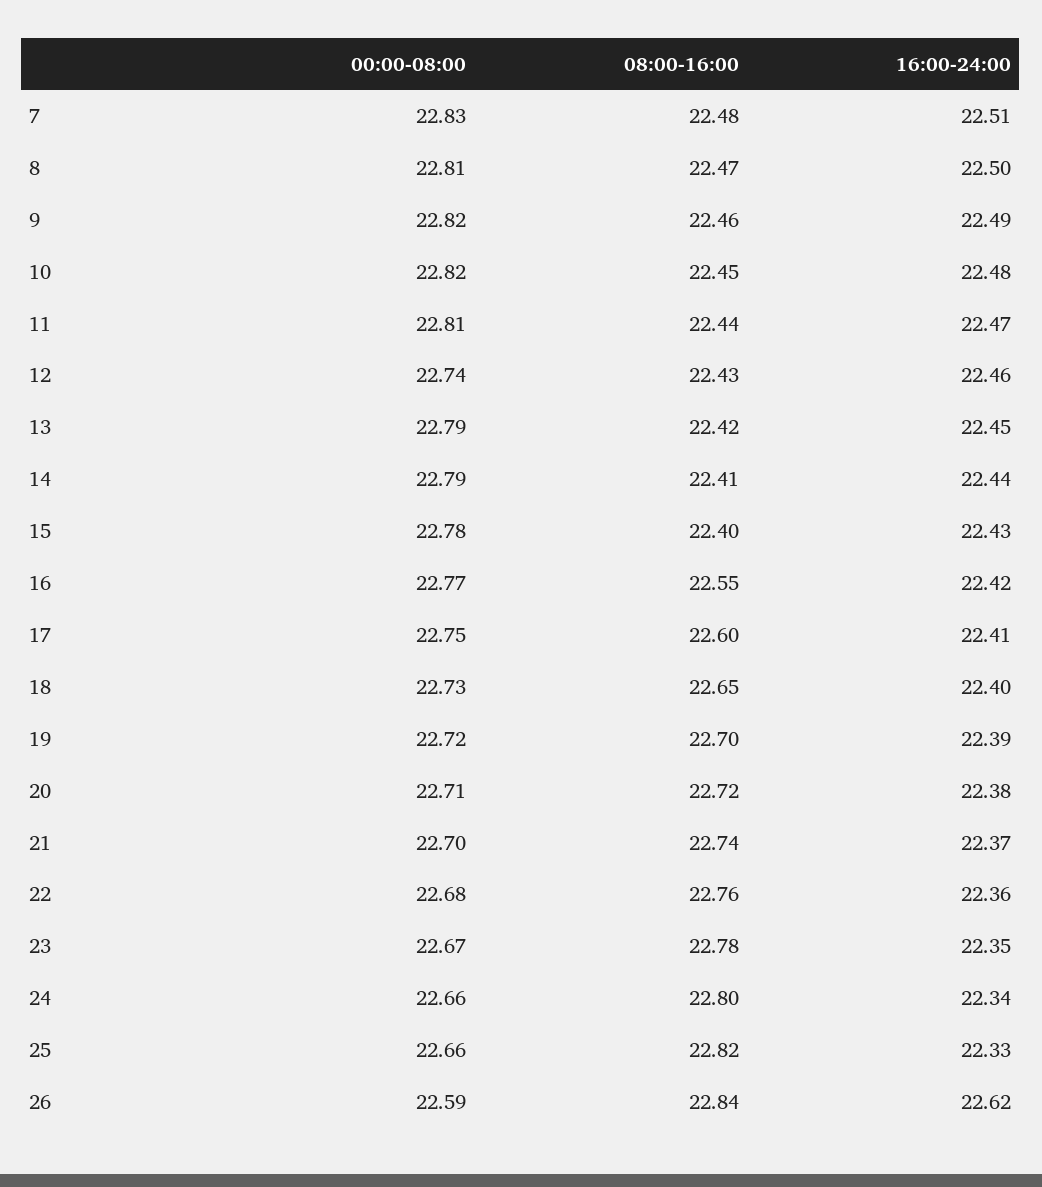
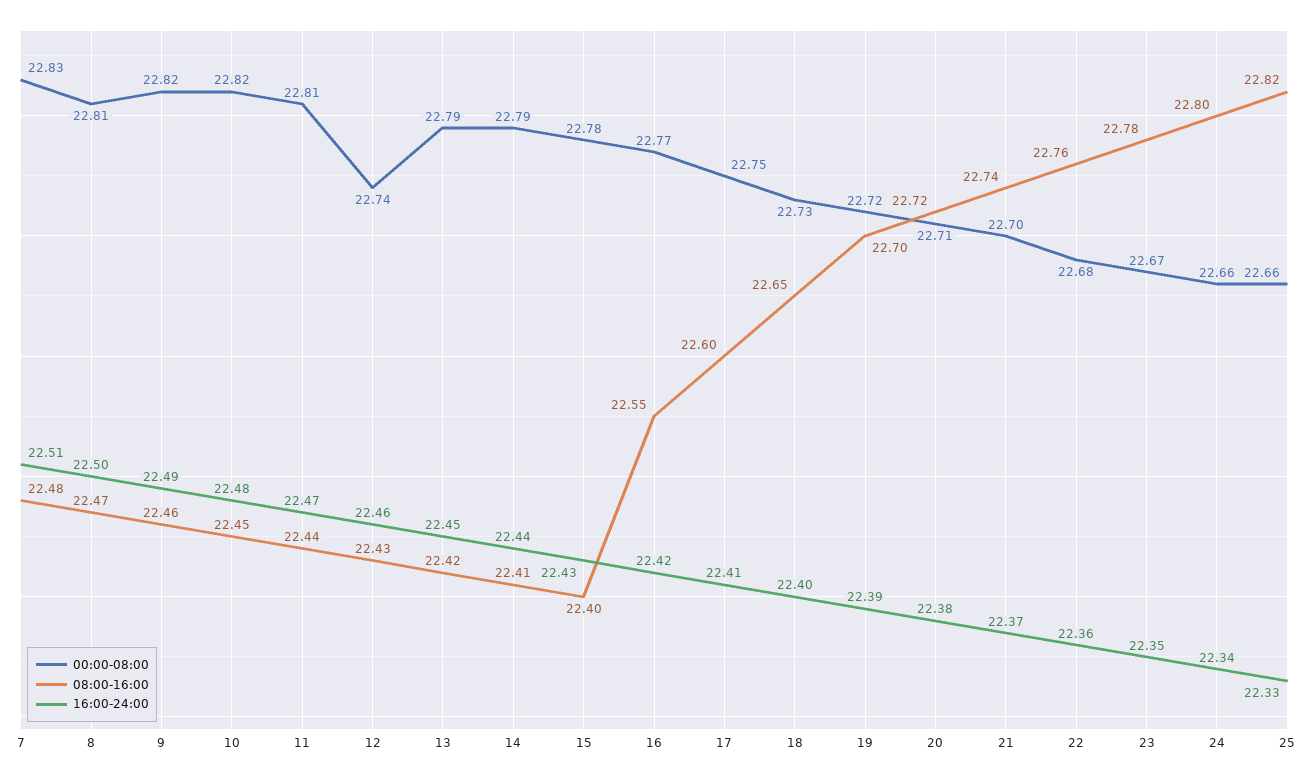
  {
    "00:00-08:00": {
      "7": 22.83,
      "8": 22.81,
      "9": 22.82,
      "10": 22.82,
      "11": 22.81,
      "12": 22.74,
      "13": 22.79,
      "14": 22.79,
      "15": 22.78,
      "16": 22.77,
      "17": 22.75,
      "18": 22.73,
      "19": 22.72,
      "20": 22.71,
      "21": 22.7,
      "22": 22.68,
      "23": 22.67,
      "24": 22.66,
-     "25": 22.66,
+     "25": 22.66
-     "26": 22.59
    },
    "08:00-16:00": {
      "7": 22.48,
      "8": 22.47,
      "9": 22.46,
      "10": 22.45,
      "11": 22.44,
      "12": 22.43,
      "13": 22.42,
      "14": 22.41,
      "15": 22.4,
      "16": 22.55,
      "17": 22.6,
      "18": 22.65,
      "19": 22.7,
      "20": 22.72,
      "21": 22.74,
      "22": 22.76,
      "23": 22.78,
      "24": 22.8,
-     "25": 22.82,
+     "25": 22.82
-     "26": 22.84
    },
    "16:00-24:00": {
      "7": 22.51,
      "8": 22.5,
      "9": 22.49,
      "10": 22.48,
      "11": 22.47,
      "12": 22.46,
      "13": 22.45,
      "14": 22.44,
      "15": 22.43,
      "16": 22.42,
      "17": 22.41,
      "18": 22.4,
      "19": 22.39,
      "20": 22.38,
      "21": 22.37,
      "22": 22.36,
      "23": 22.35,
      "24": 22.34,
-     "25": 22.33,
+     "25": 22.33
-     "26": 22.62
    }
  }

